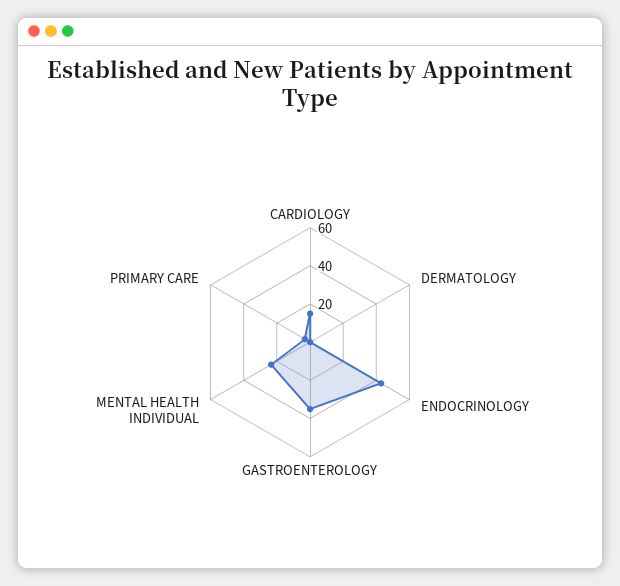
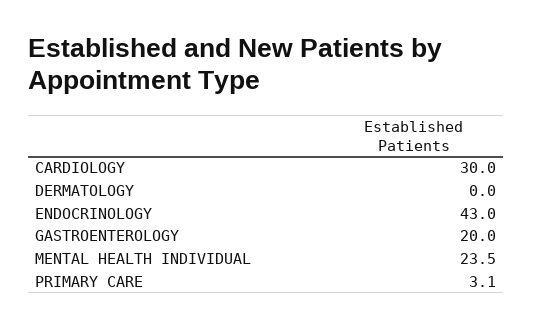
  {
-   "CARDIOLOGY": 15,
+   "CARDIOLOGY": 30,
    "DERMATOLOGY": 0,
    "ENDOCRINOLOGY": 43,
-   "GASTROENTEROLOGY": 35,
+   "GASTROENTEROLOGY": 20,
    "MENTAL HEALTH INDIVIDUAL": 23.5,
    "PRIMARY CARE": 3.1
  }

